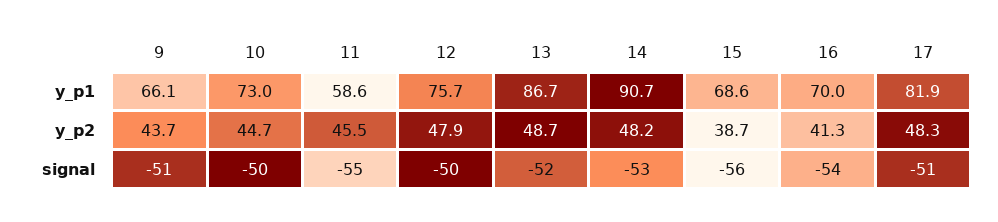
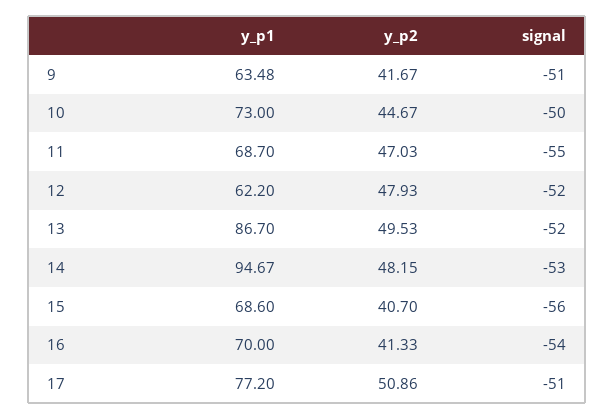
  {
    "9": {
-     "y_p1": 66.1,
+     "y_p1": 63.48,
-     "y_p2": 43.7,
+     "y_p2": 41.67,
      "signal": -51
    },
    "10": {
      "y_p1": 73,
      "y_p2": 44.67,
      "signal": -50
    },
    "11": {
-     "y_p1": 58.6,
+     "y_p1": 68.7,
-     "y_p2": 45.5,
+     "y_p2": 47.03,
      "signal": -55
    },
    "12": {
-     "y_p1": 75.7,
+     "y_p1": 62.2,
      "y_p2": 47.93,
-     "signal": -50
+     "signal": -52
    },
    "13": {
      "y_p1": 86.7,
-     "y_p2": 48.7,
+     "y_p2": 49.53,
      "signal": -52
    },
    "14": {
-     "y_p1": 90.7,
+     "y_p1": 94.67,
      "y_p2": 48.15,
      "signal": -53
    },
    "15": {
      "y_p1": 68.6,
-     "y_p2": 38.7,
+     "y_p2": 40.7,
      "signal": -56
    },
    "16": {
      "y_p1": 70,
      "y_p2": 41.33,
      "signal": -54
    },
    "17": {
-     "y_p1": 81.9,
+     "y_p1": 77.2,
-     "y_p2": 48.3,
+     "y_p2": 50.86,
      "signal": -51
    }
  }

